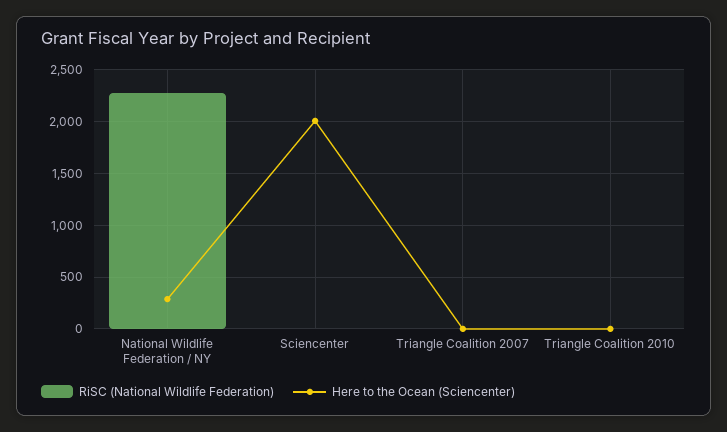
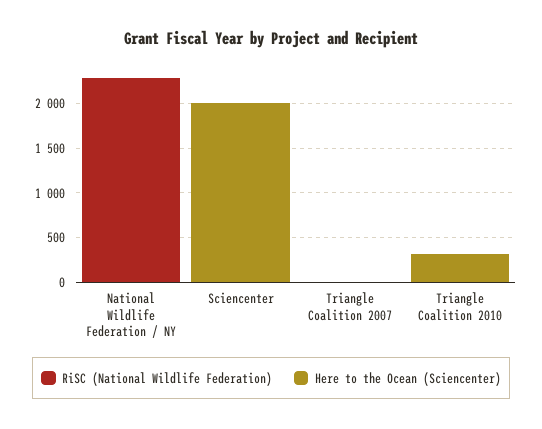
  {
    "RiSC (National Wildlife Federation)": {
      "National Wildlife Federation / NY": 2300,
      "Sciencenter": 0,
      "Triangle Coalition 2007": 0,
      "Triangle Coalition 2010": 0
    },
    "Here to the Ocean (Sciencenter)": {
-     "National Wildlife Federation / NY": 300,
+     "National Wildlife Federation / NY": 0,
      "Sciencenter": 2000,
      "Triangle Coalition 2007": 0,
-     "Triangle Coalition 2010": 0
+     "Triangle Coalition 2010": 300
    }
  }

